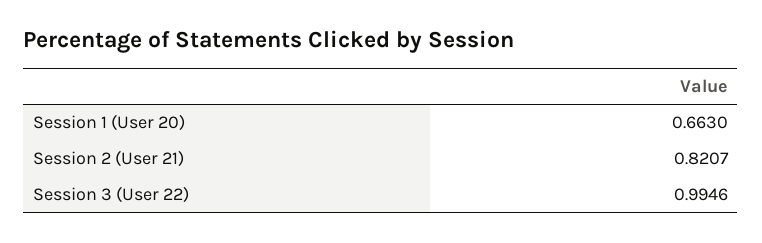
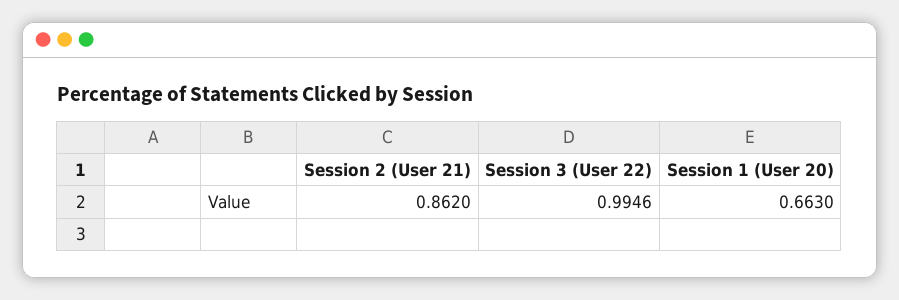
  {
    "Session 1 (User 20)": 0.663,
-   "Session 2 (User 21)": 0.8207,
+   "Session 2 (User 21)": 0.862,
    "Session 3 (User 22)": 0.9946
  }

